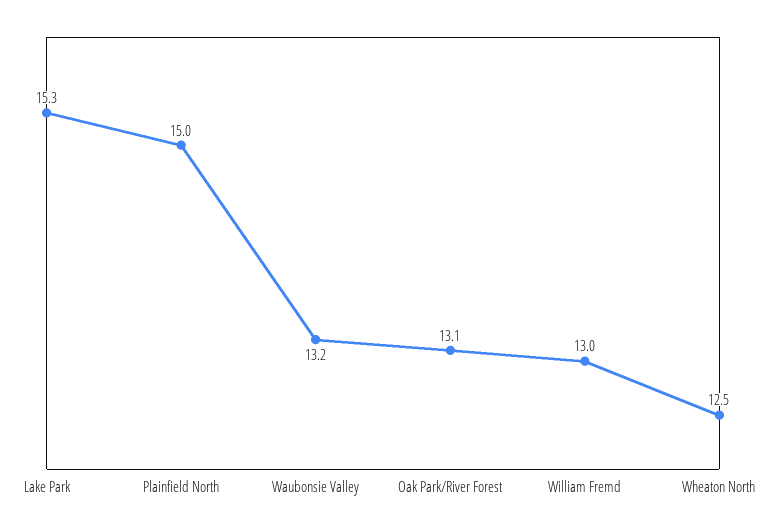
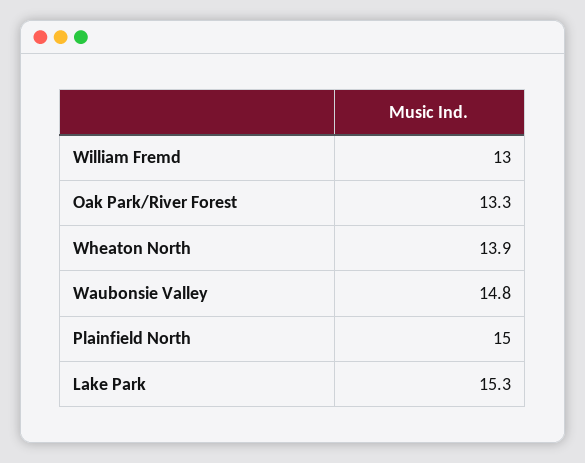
  {
    "Lake Park": 15.3,
    "Plainfield North": 15,
-   "Waubonsie Valley": 13.2,
+   "Waubonsie Valley": 14.8,
-   "Oak Park/River Forest": 13.1,
+   "Oak Park/River Forest": 13.3,
    "William Fremd": 13,
-   "Wheaton North": 12.5
+   "Wheaton North": 13.9
  }

